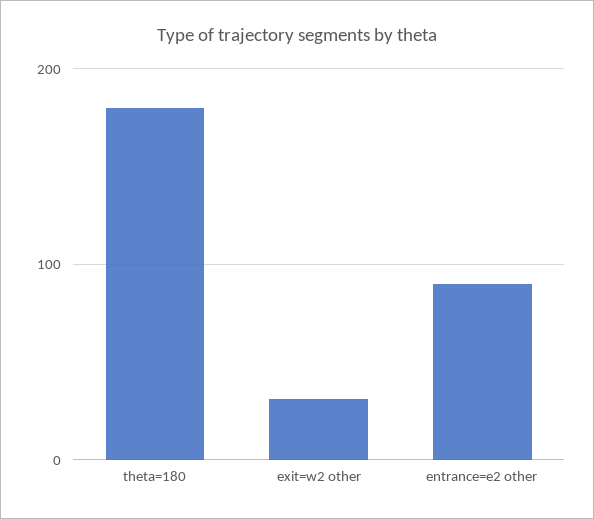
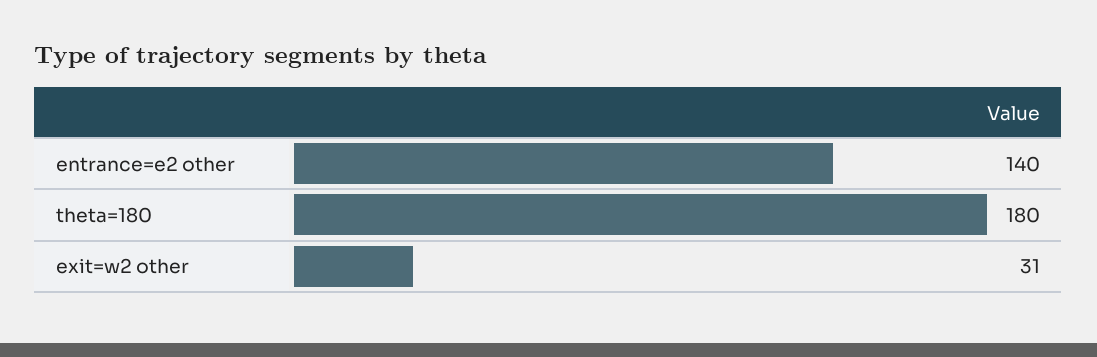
  {
    "theta=180": 180,
    "exit=w2 other": 31,
-   "entrance=e2 other": 90
+   "entrance=e2 other": 140
  }

